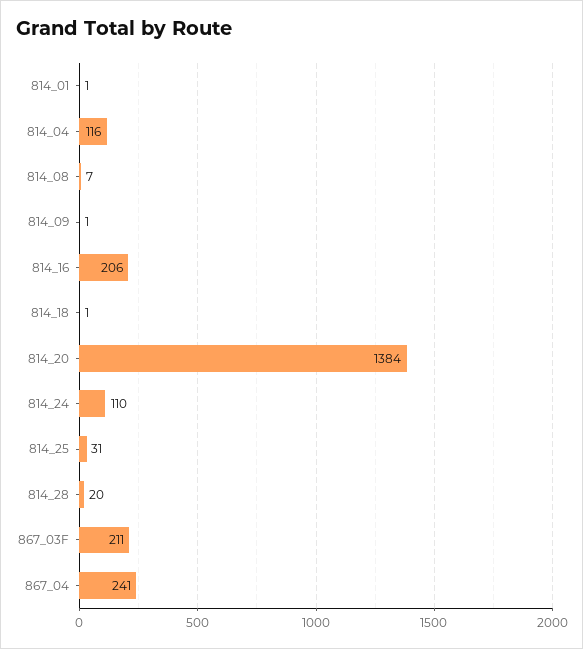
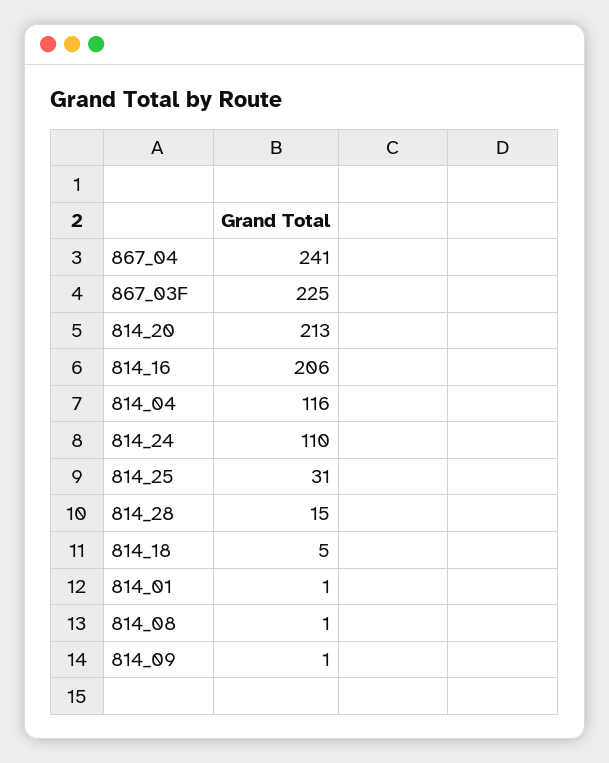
  {
    "814_01": 1,
    "814_04": 116,
-   "814_08": 7,
+   "814_08": 1,
    "814_09": 1,
    "814_16": 206,
-   "814_18": 1,
+   "814_18": 5,
-   "814_20": 1384,
+   "814_20": 213,
    "814_24": 110,
    "814_25": 31,
-   "814_28": 20,
+   "814_28": 15,
-   "867_03F": 211,
+   "867_03F": 225,
    "867_04": 241
  }

